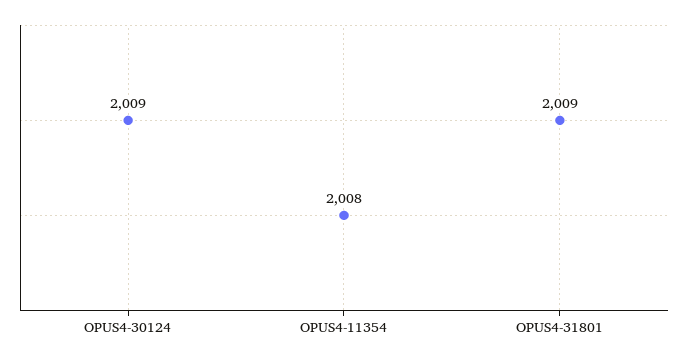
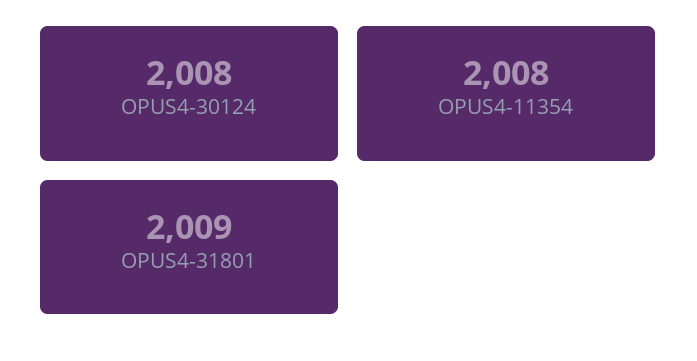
  {
-   "OPUS4-30124": 2009,
+   "OPUS4-30124": 2008,
    "OPUS4-11354": 2008,
    "OPUS4-31801": 2009
  }

